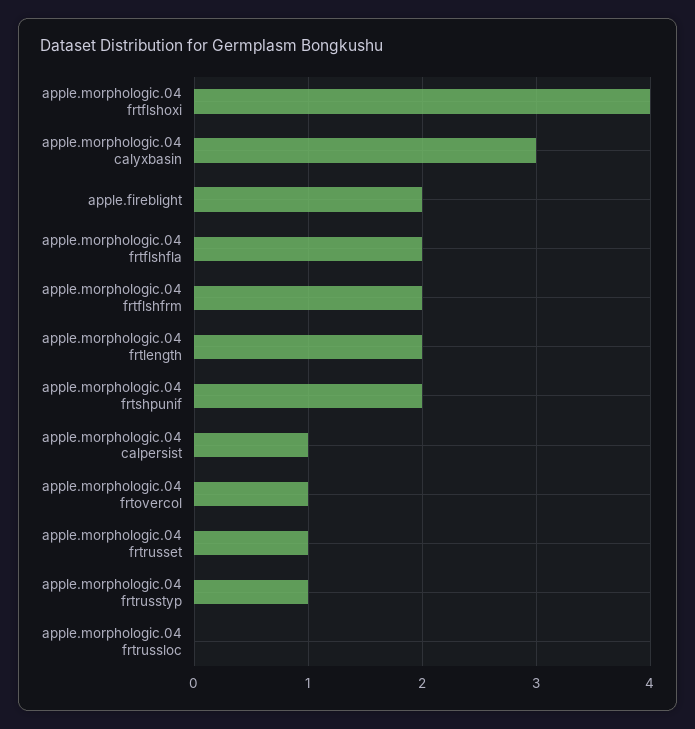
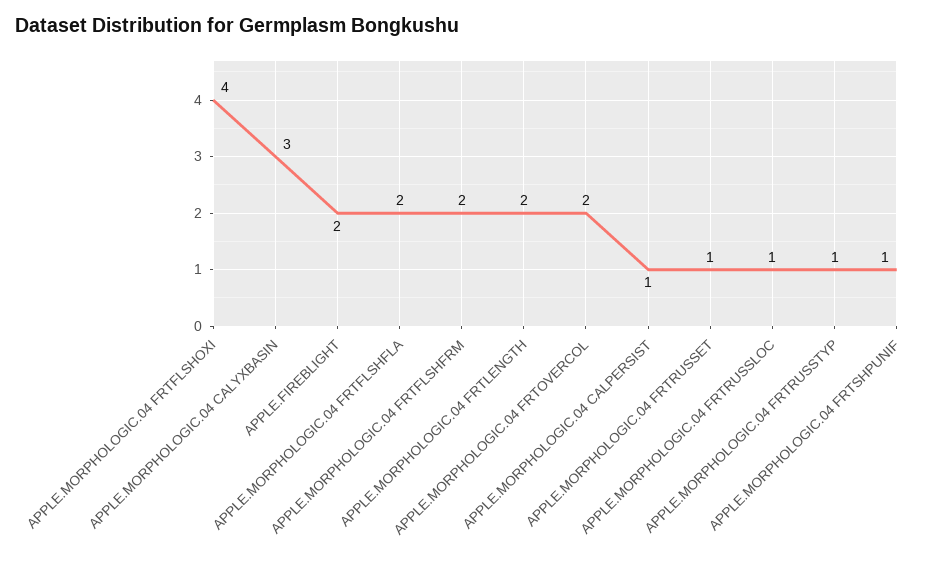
  {
    "apple.morphologic.04 frtflshoxi": 4,
    "apple.morphologic.04 calyxbasin": 3,
    "apple.fireblight": 2,
    "apple.morphologic.04 frtflshfla": 2,
    "apple.morphologic.04 frtflshfrm": 2,
    "apple.morphologic.04 frtlength": 2,
-   "apple.morphologic.04 frtshpunif": 2,
+   "apple.morphologic.04 frtshpunif": 1,
    "apple.morphologic.04 calpersist": 1,
-   "apple.morphologic.04 frtovercol": 1,
+   "apple.morphologic.04 frtovercol": 2,
    "apple.morphologic.04 frtrusset": 1,
    "apple.morphologic.04 frtrusstyp": 1,
-   "apple.morphologic.04 frtrussloc": 0
+   "apple.morphologic.04 frtrussloc": 1
  }

